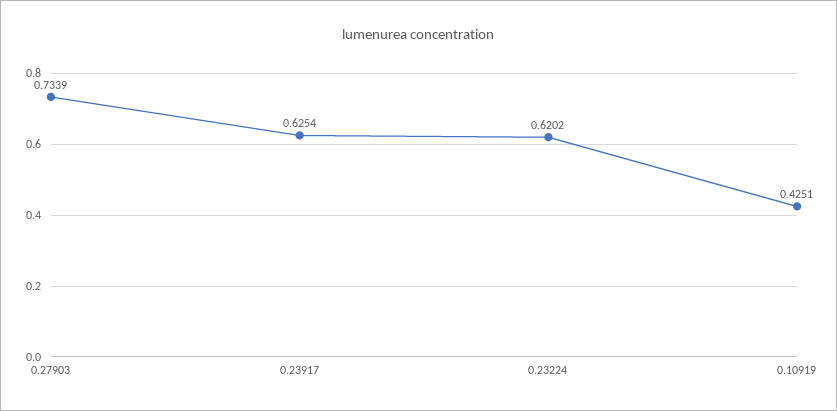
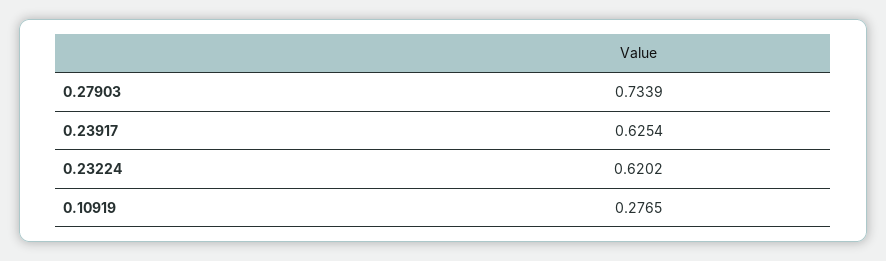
  {
    "0.27903": 0.7339,
    "0.23917": 0.6254,
    "0.23224": 0.6202,
-   "0.10919": 0.4251
+   "0.10919": 0.2765
  }

